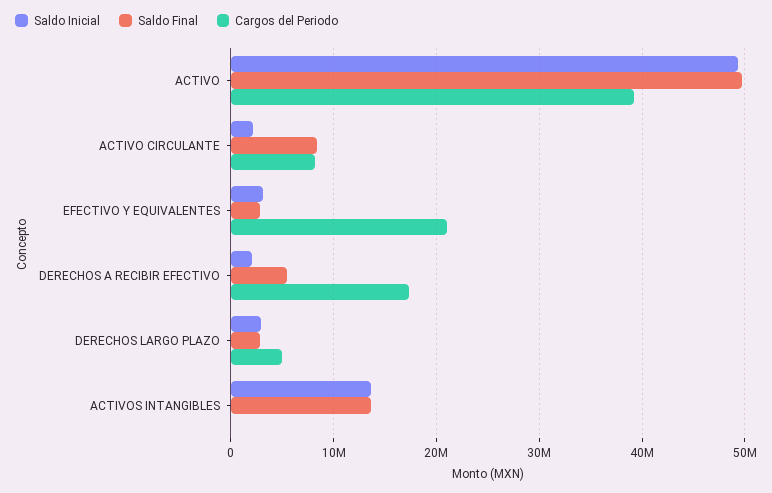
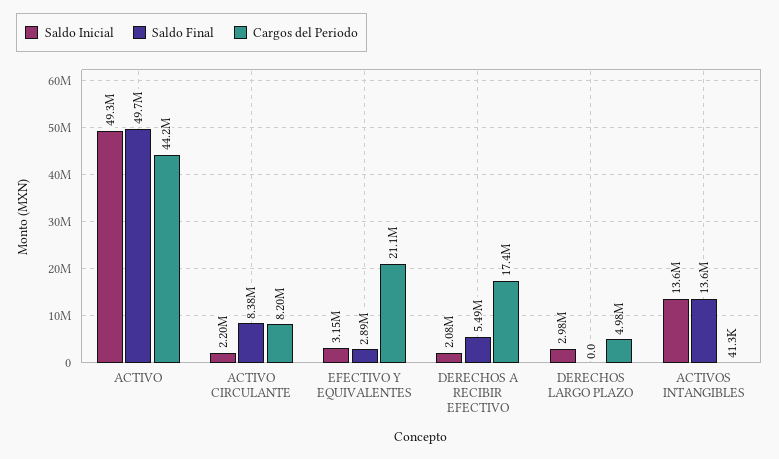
  {
    "Saldo Inicial": {
      "ACTIVO": 49300000,
      "ACTIVO CIRCULANTE": 2200000,
      "EFECTIVO Y EQUIVALENTES": 3150000,
      "DERECHOS A RECIBIR EFECTIVO": 2080000,
      "DERECHOS LARGO PLAZO": 2980000,
      "ACTIVOS INTANGIBLES": 13600000
    },
    "Saldo Final": {
      "ACTIVO": 49700000,
      "ACTIVO CIRCULANTE": 8380000,
      "EFECTIVO Y EQUIVALENTES": 2890000,
      "DERECHOS A RECIBIR EFECTIVO": 5490000,
-     "DERECHOS LARGO PLAZO": 3000000,
+     "DERECHOS LARGO PLAZO": 0,
      "ACTIVOS INTANGIBLES": 13600000
    },
    "Cargos del Periodo": {
-     "ACTIVO": 39000000,
+     "ACTIVO": 44200000,
      "ACTIVO CIRCULANTE": 8200000,
      "EFECTIVO Y EQUIVALENTES": 21100000,
      "DERECHOS A RECIBIR EFECTIVO": 17400000,
      "DERECHOS LARGO PLAZO": 4980000,
      "ACTIVOS INTANGIBLES": 41300
    }
  }

